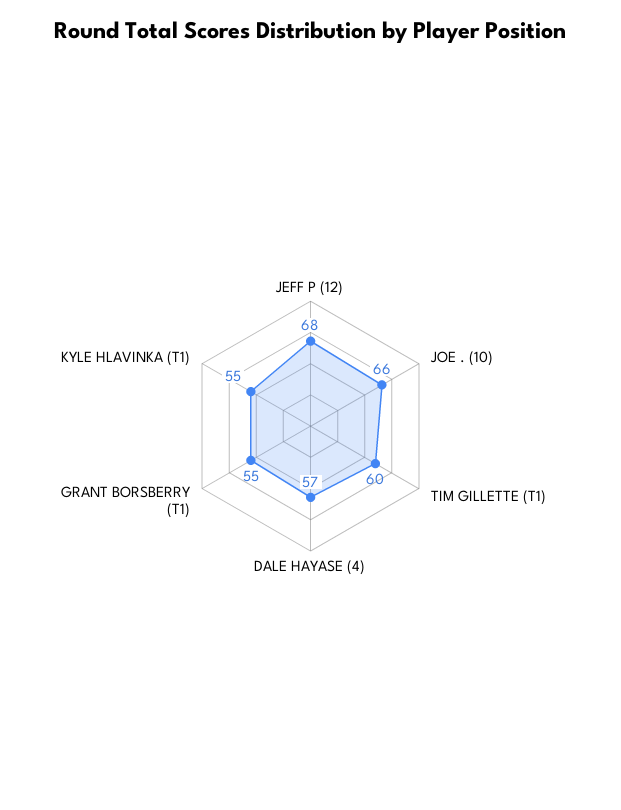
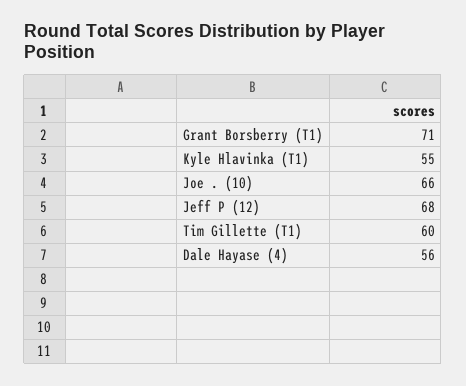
  {
    "JEFF P (12)": 68,
    "JOE . (10)": 66,
    "TIM GILLETTE (T1)": 60,
-   "DALE HAYASE (4)": 57,
+   "DALE HAYASE (4)": 56,
-   "GRANT BORSBERRY (T1)": 55,
+   "GRANT BORSBERRY (T1)": 71,
    "KYLE HLAVINKA (T1)": 55
  }

